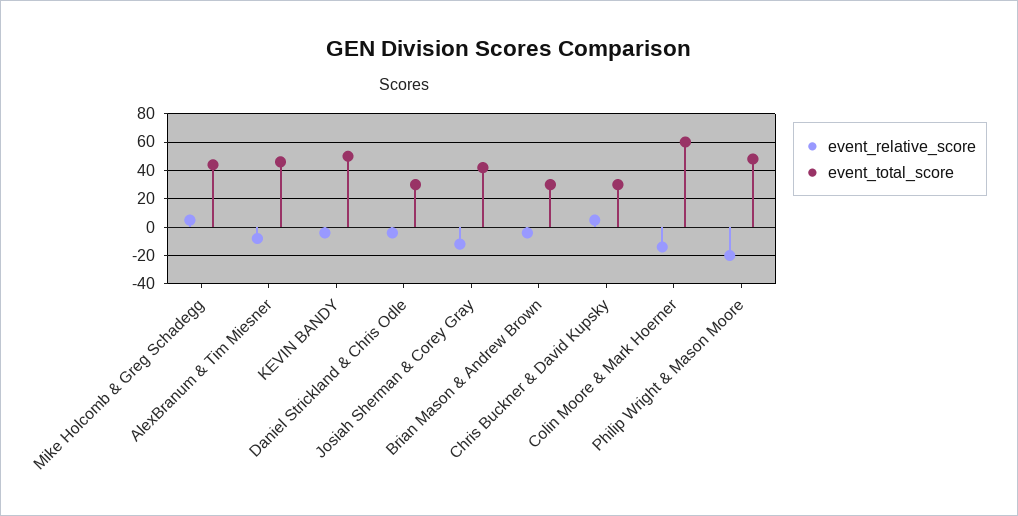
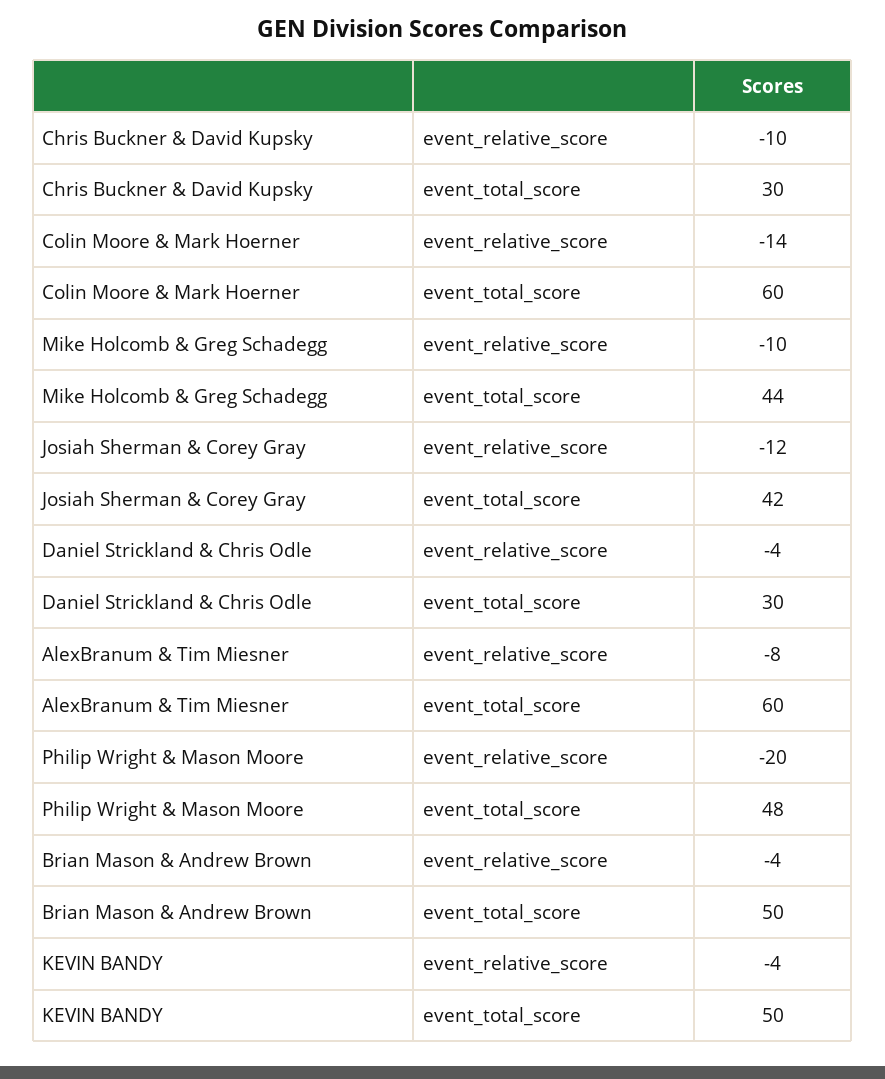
  {
    "event_relative_score": {
-     "Mike Holcomb & Greg Schadegg": 5,
+     "Mike Holcomb & Greg Schadegg": -10,
      "AlexBranum & Tim Miesner": -8,
      "KEVIN BANDY": -4,
      "Daniel Strickland & Chris Odle": -4,
      "Josiah Sherman & Corey Gray": -12,
      "Brian Mason & Andrew Brown": -4,
-     "Chris Buckner & David Kupsky": 5,
+     "Chris Buckner & David Kupsky": -10,
      "Colin Moore & Mark Hoerner": -14,
      "Philip Wright & Mason Moore": -20
    },
    "event_total_score": {
      "Mike Holcomb & Greg Schadegg": 44,
-     "AlexBranum & Tim Miesner": 45,
+     "AlexBranum & Tim Miesner": 60,
      "KEVIN BANDY": 50,
      "Daniel Strickland & Chris Odle": 30,
      "Josiah Sherman & Corey Gray": 42,
-     "Brian Mason & Andrew Brown": 30,
+     "Brian Mason & Andrew Brown": 50,
      "Chris Buckner & David Kupsky": 30,
      "Colin Moore & Mark Hoerner": 60,
      "Philip Wright & Mason Moore": 48
    }
  }

